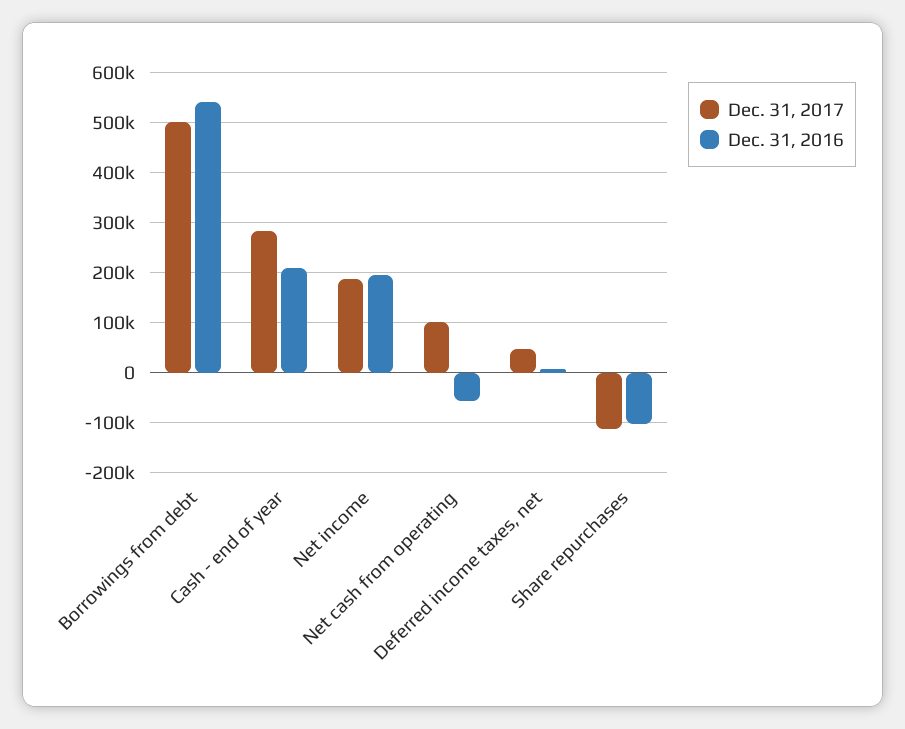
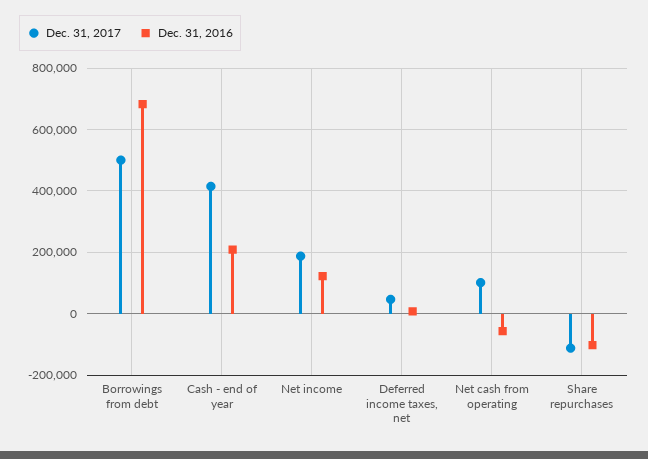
  {
    "Dec. 31, 2017": {
      "Borrowings from debt": 500000,
-     "Cash - end of year": 280000,
+     "Cash - end of year": 420000,
      "Net income": 180000,
      "Net cash from operating": 100000,
      "Deferred income taxes, net": 40000,
      "Share repurchases": -120000
    },
    "Dec. 31, 2016": {
-     "Borrowings from debt": 540000,
+     "Borrowings from debt": 680000,
      "Cash - end of year": 200000,
-     "Net income": 200000,
+     "Net income": 120000,
      "Net cash from operating": -60000,
      "Deferred income taxes, net": 0,
      "Share repurchases": -100000
    }
  }

